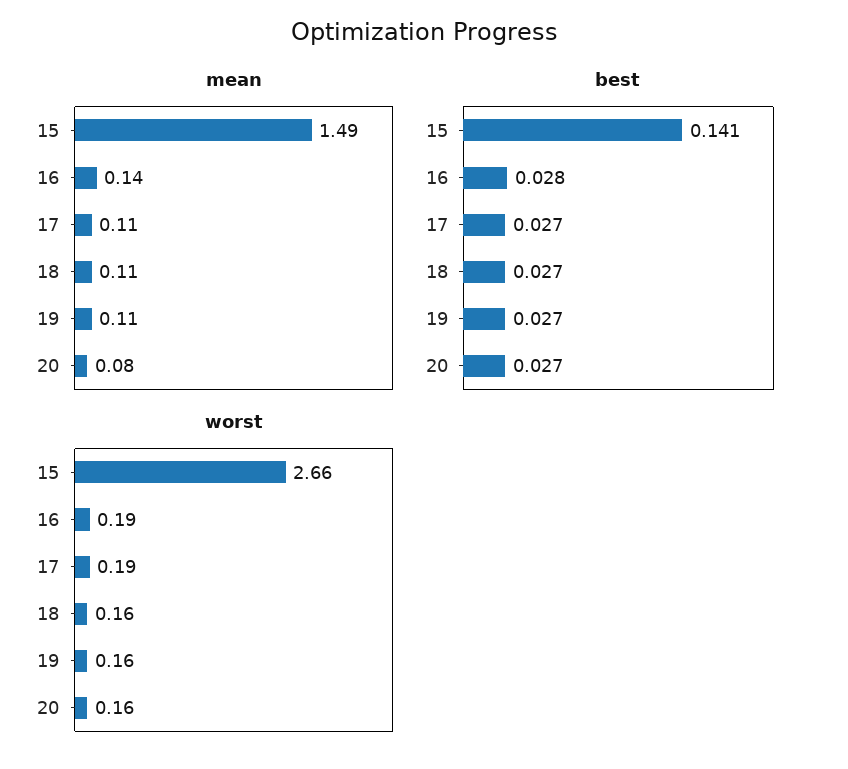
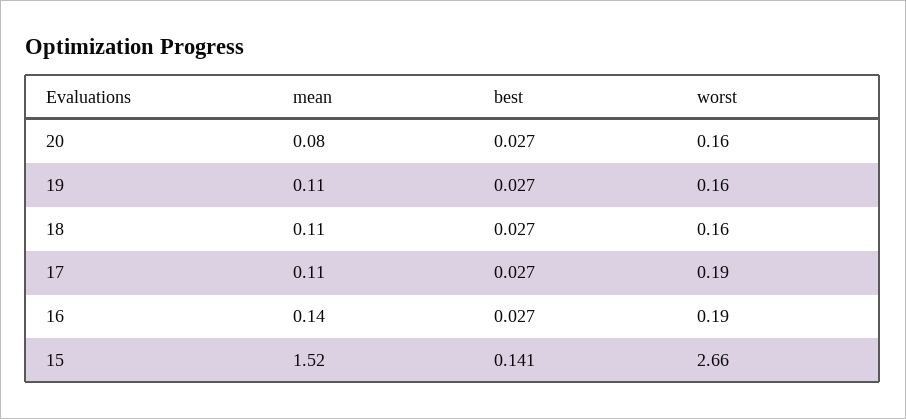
  {
    "mean": {
-     "15": 1.49,
+     "15": 1.52,
      "16": 0.14,
      "17": 0.11,
      "18": 0.11,
      "19": 0.11,
      "20": 0.08
    },
    "best": {
      "15": 0.141,
-     "16": 0.028,
+     "16": 0.027,
      "17": 0.027,
      "18": 0.027,
      "19": 0.027,
      "20": 0.027
    },
    "worst": {
      "15": 2.66,
      "16": 0.19,
      "17": 0.19,
      "18": 0.16,
      "19": 0.16,
      "20": 0.16
    }
  }

